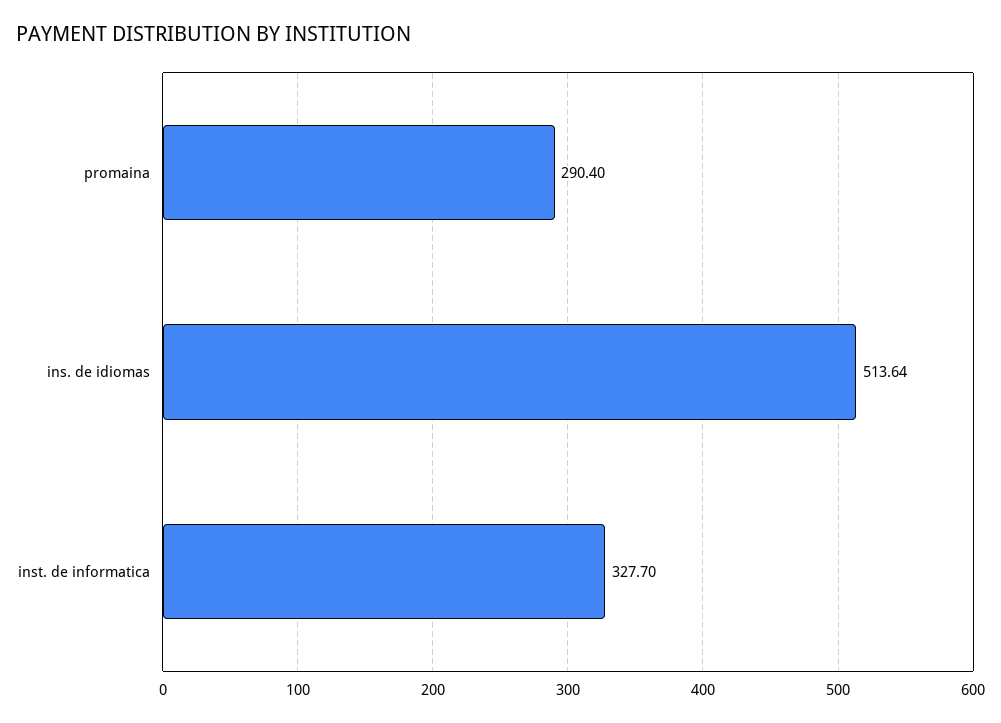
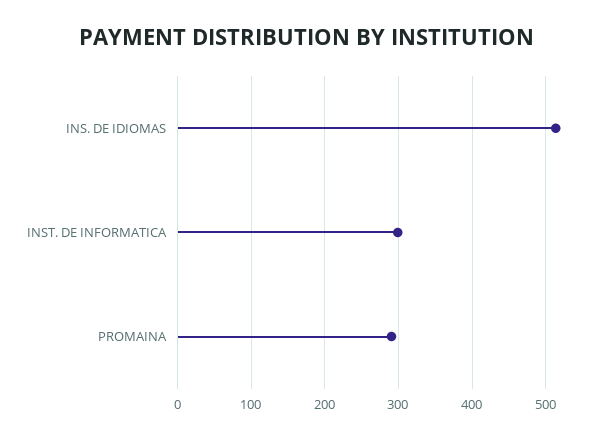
  {
    "promaina": 290.4,
    "ins. de idiomas": 513.64,
-   "inst. de informatica": 327.7
+   "inst. de informatica": 300
  }

